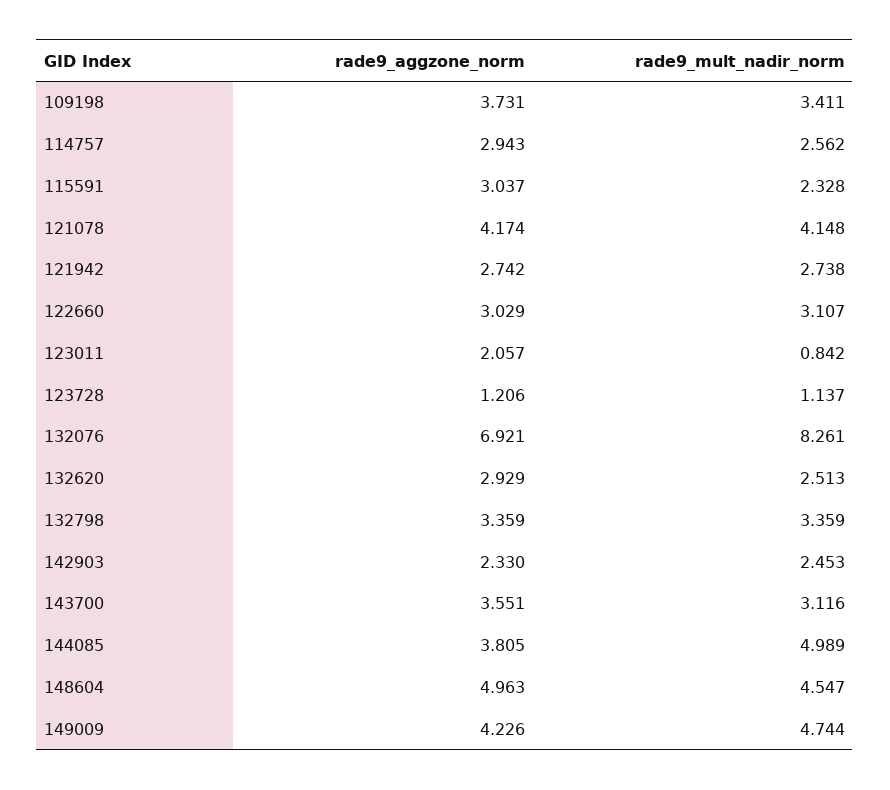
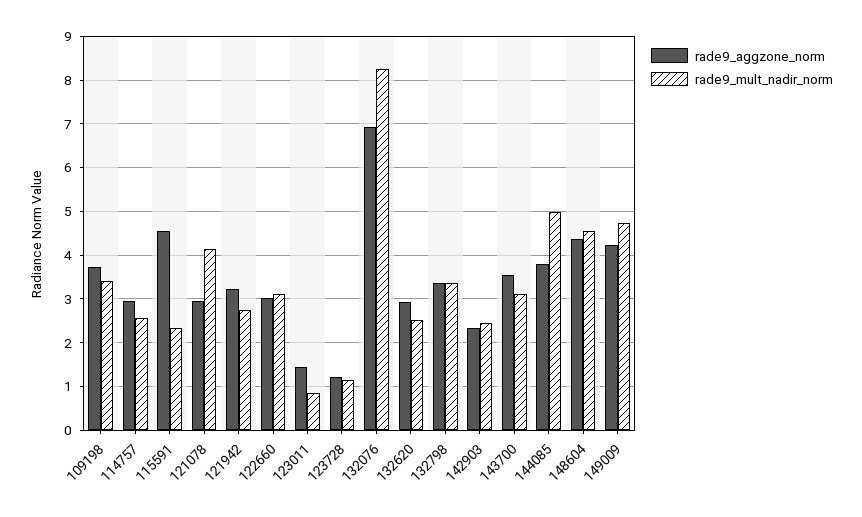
  {
    "rade9_aggzone_norm": {
      "109198": 3.731,
      "114757": 2.943,
-     "115591": 3.037,
+     "115591": 4.6,
-     "121078": 4.174,
+     "121078": 3,
-     "121942": 2.742,
+     "121942": 3.2,
      "122660": 3.029,
-     "123011": 2.057,
+     "123011": 1.4,
      "123728": 1.206,
      "132076": 6.921,
      "132620": 2.929,
      "132798": 3.359,
      "142903": 2.33,
      "143700": 3.551,
      "144085": 3.805,
-     "148604": 4.963,
+     "148604": 4.4,
      "149009": 4.226
    },
    "rade9_mult_nadir_norm": {
      "109198": 3.411,
      "114757": 2.562,
      "115591": 2.328,
      "121078": 4.148,
      "121942": 2.738,
      "122660": 3.107,
      "123011": 0.842,
      "123728": 1.137,
      "132076": 8.261,
      "132620": 2.513,
      "132798": 3.359,
      "142903": 2.453,
      "143700": 3.116,
      "144085": 4.989,
      "148604": 4.547,
      "149009": 4.744
    }
  }

